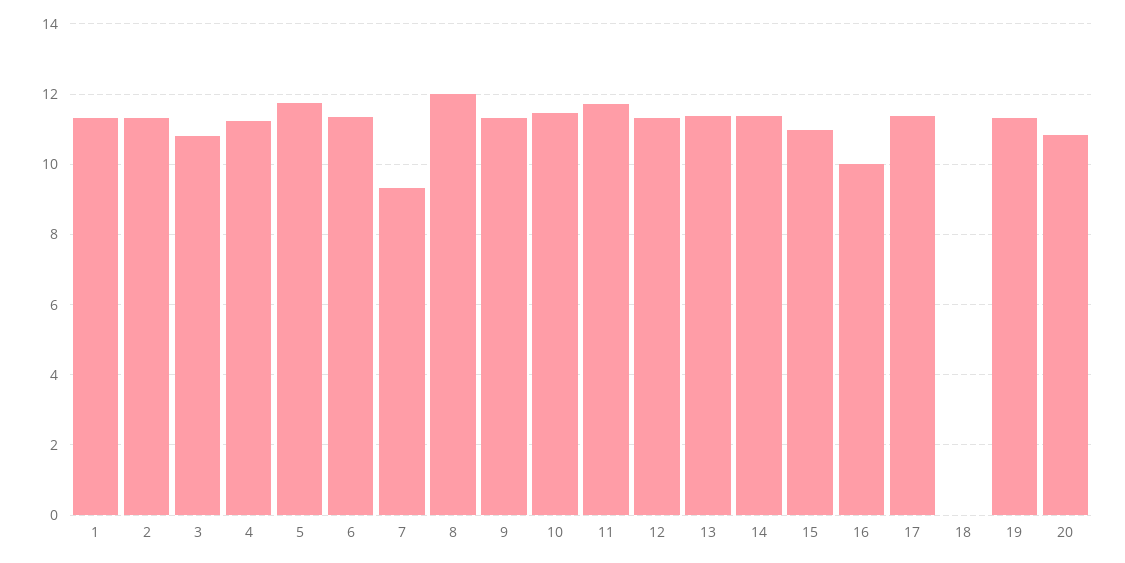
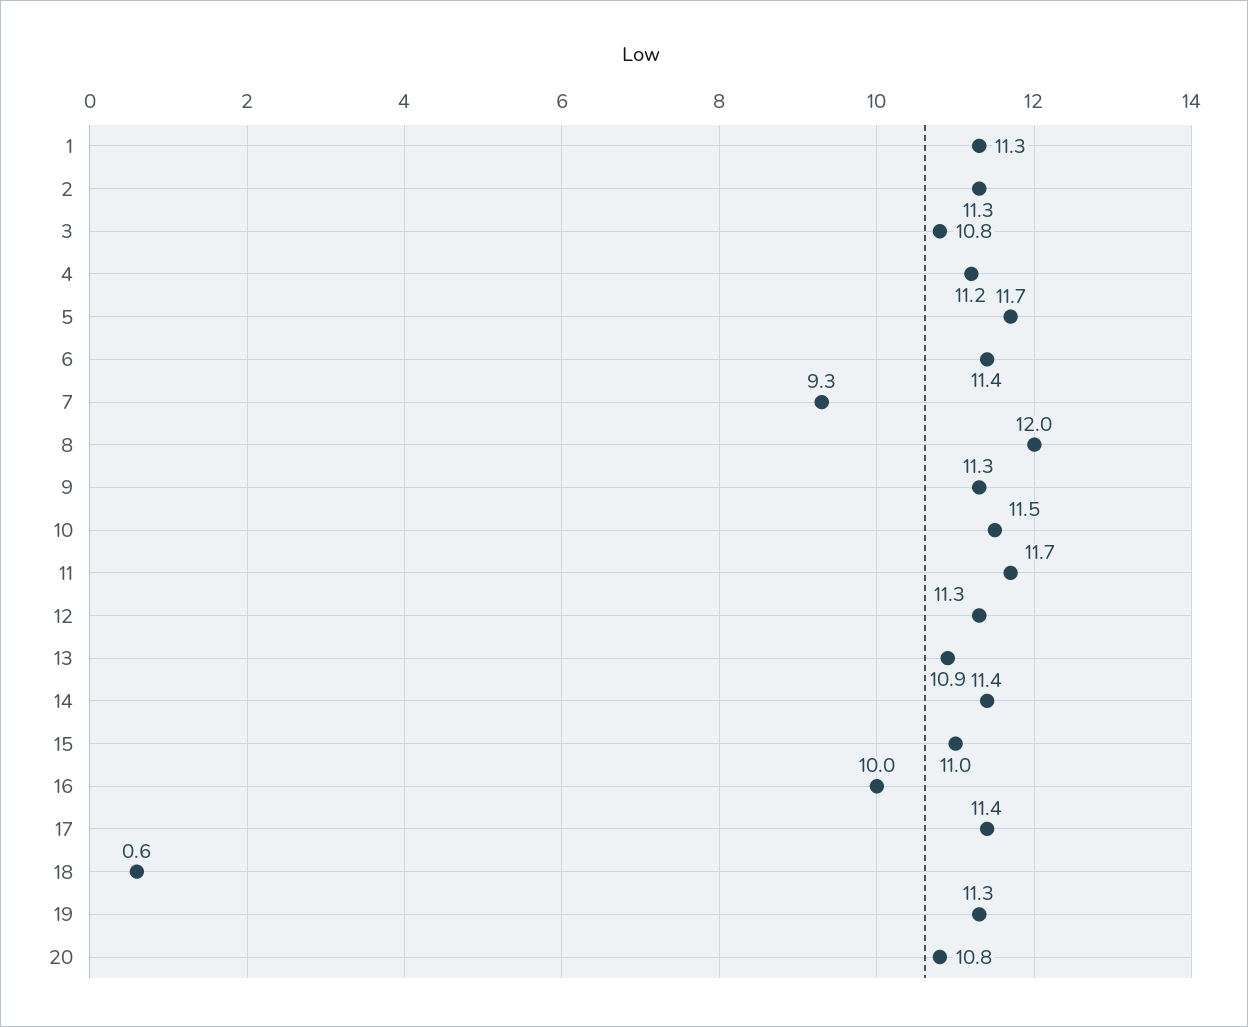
  {
    "1": 11.3,
    "2": 11.3,
    "3": 10.8,
    "4": 11.2,
    "5": 11.7,
    "6": 11.4,
    "7": 9.3,
    "8": 12,
    "9": 11.3,
    "10": 11.5,
    "11": 11.7,
    "12": 11.3,
-   "13": 11.4,
+   "13": 10.9,
    "14": 11.4,
    "15": 11,
    "16": 10,
    "17": 11.4,
-   "18": 0,
+   "18": 0.6,
    "19": 11.3,
    "20": 10.8
  }

